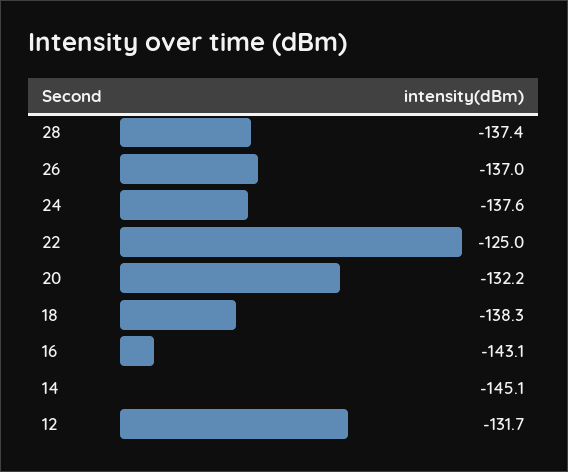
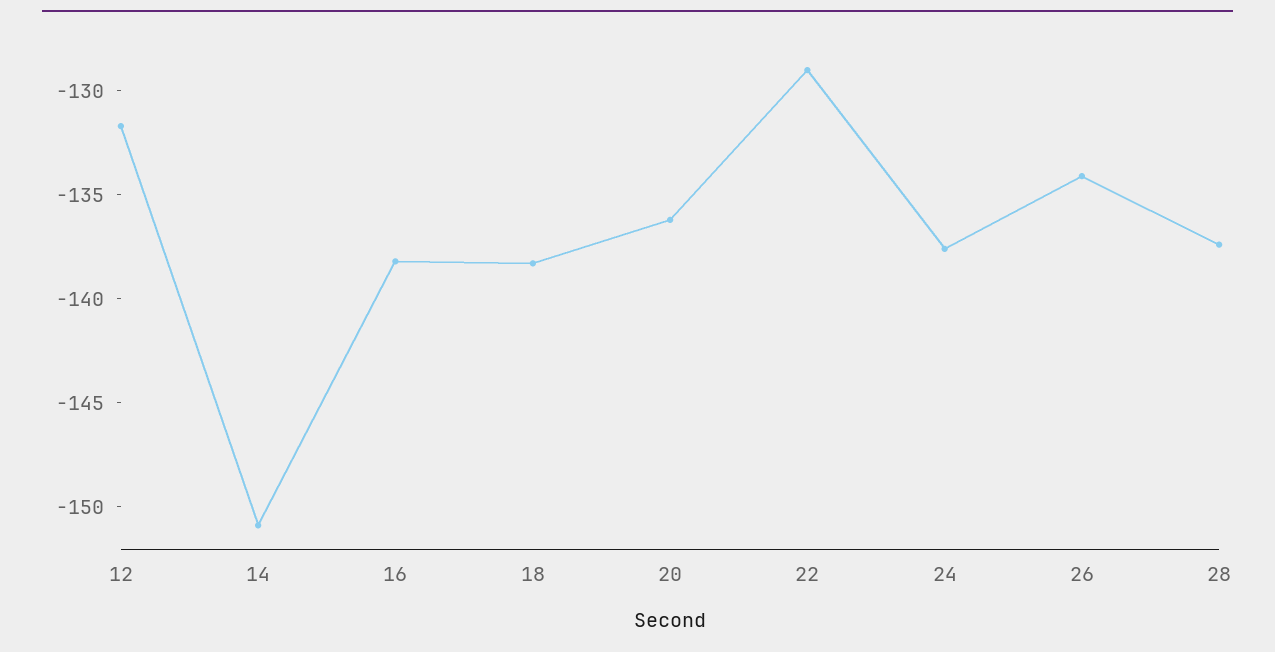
  {
    "28": -137.4,
-   "26": -137,
+   "26": -134,
    "24": -137.6,
-   "22": -125,
+   "22": -129,
-   "20": -132.2,
+   "20": -136,
    "18": -138.3,
-   "16": -143.1,
+   "16": -138,
-   "14": -145.1,
+   "14": -151,
    "12": -131.7
  }

